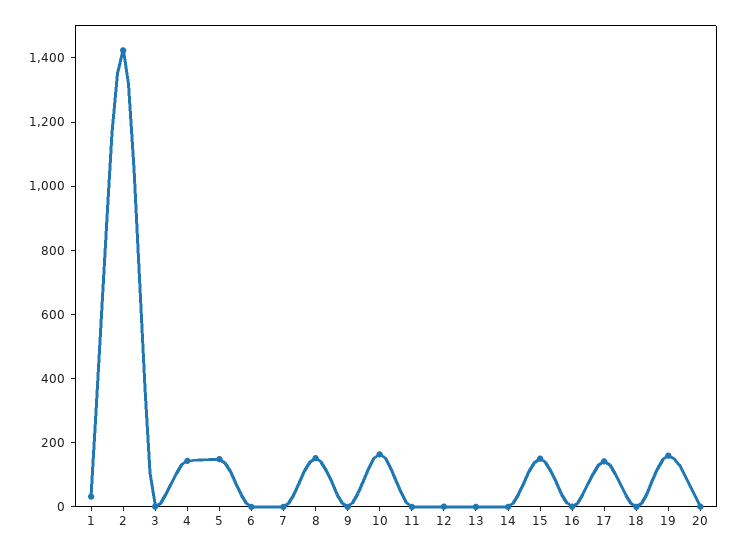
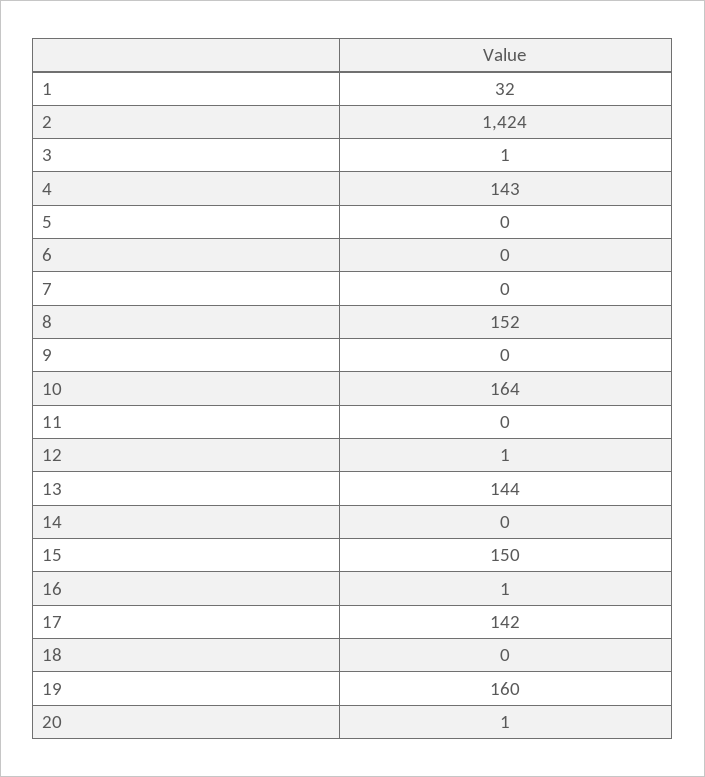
  {
    "1": 32,
    "2": 1424,
    "3": 1,
    "4": 143,
-   "5": 150,
+   "5": 0,
    "6": 0,
    "7": 0,
    "8": 152,
    "9": 0,
    "10": 164,
    "11": 0,
    "12": 1,
-   "13": 0,
+   "13": 144,
    "14": 0,
    "15": 150,
    "16": 1,
    "17": 142,
    "18": 0,
    "19": 160,
    "20": 1
  }

